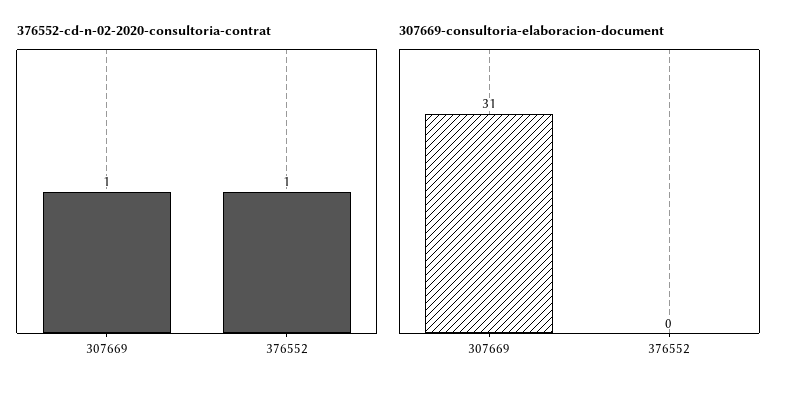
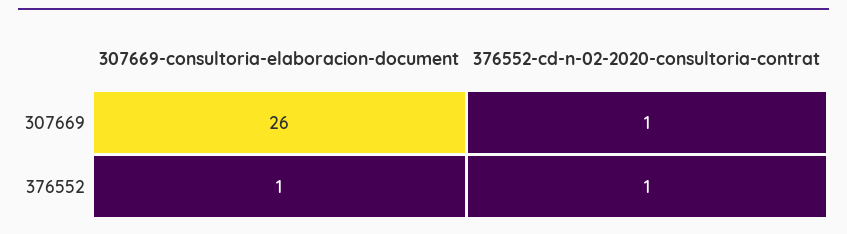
  {
    "376552-cd-n-02-2020-consultoria-contrat": {
      "307669": 1,
      "376552": 1
    },
    "307669-consultoria-elaboracion-document": {
-     "307669": 31,
+     "307669": 26,
-     "376552": 0
+     "376552": 1
    }
  }

